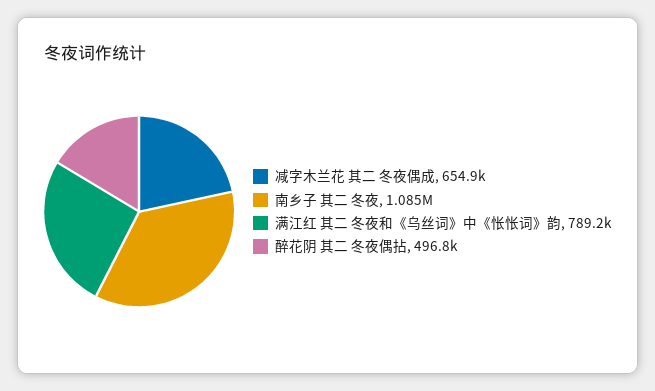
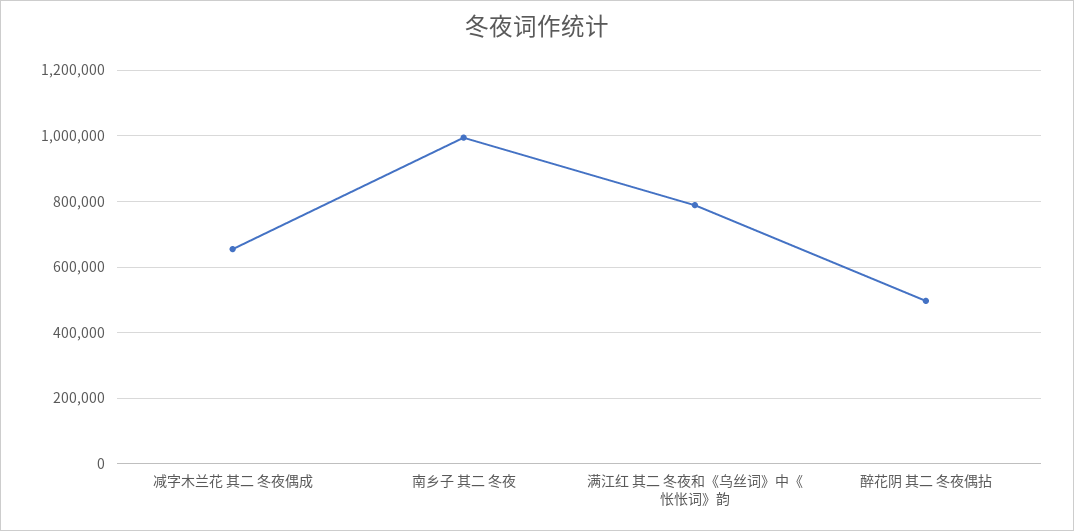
  {
    "减字木兰花 其二 冬夜偶成": 654900,
-   "南乡子 其二 冬夜": 1085000,
+   "南乡子 其二 冬夜": 1000000,
    "满江红 其二 冬夜和《乌丝词》中《怅怅词》韵": 789200,
    "醉花阴 其二 冬夜偶拈": 496800
  }

